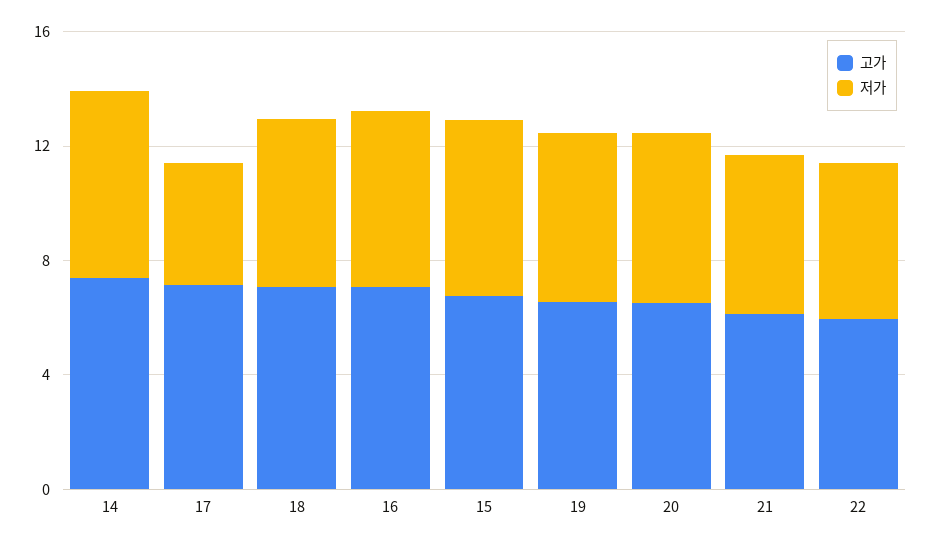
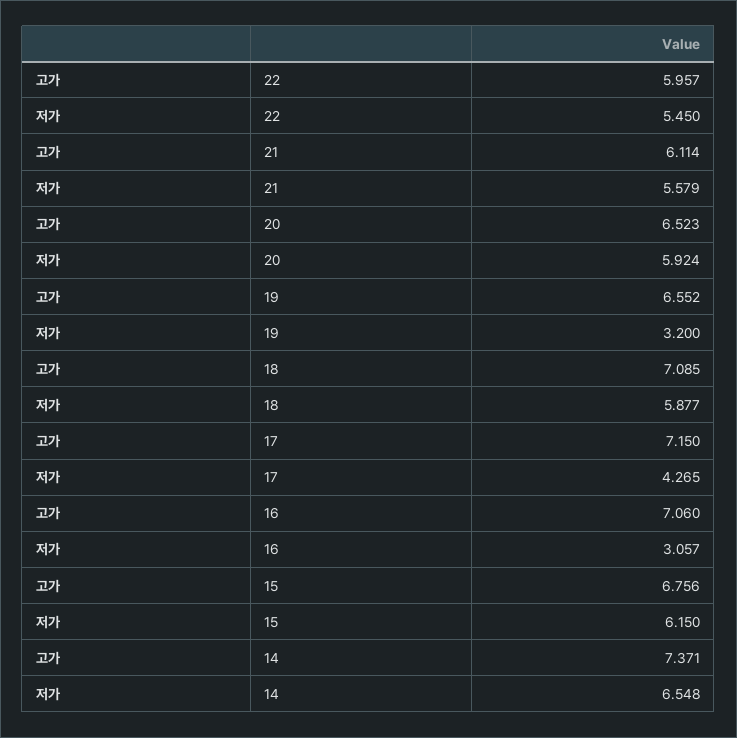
  {
    "고가": {
      "14": 7.371,
      "17": 7.15,
      "18": 7.085,
      "16": 7.06,
      "15": 6.756,
      "19": 6.552,
      "20": 6.523,
      "21": 6.114,
      "22": 5.957
    },
    "저가": {
      "14": 6.548,
      "17": 4.265,
      "18": 5.877,
-     "16": 6,
+     "16": 3.057,
      "15": 6.15,
-     "19": 6,
+     "19": 3.2,
      "20": 5.924,
      "21": 5.579,
      "22": 5.45
    }
  }

